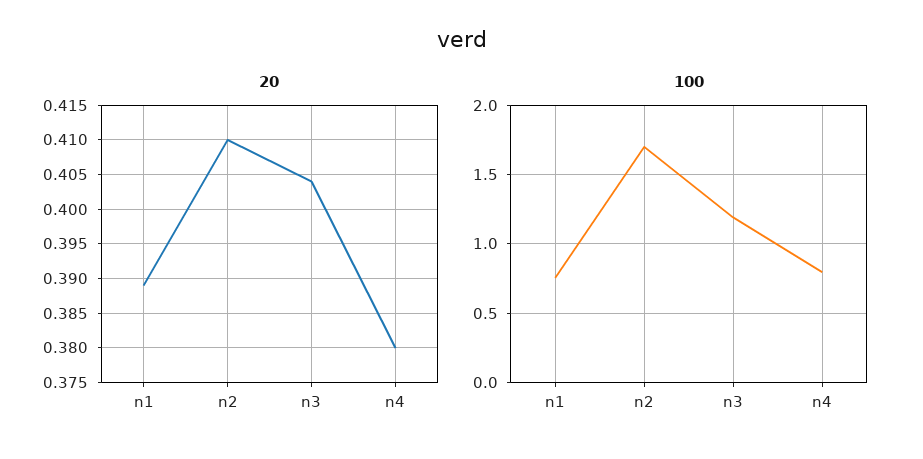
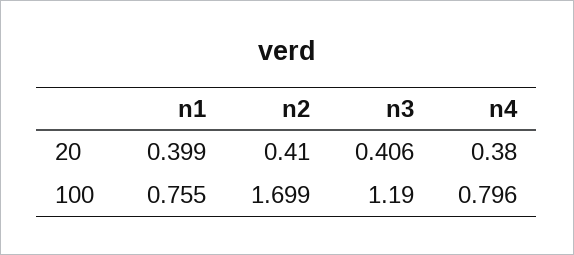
  {
    "20": {
-     "n1": 0.389,
+     "n1": 0.399,
      "n2": 0.41,
-     "n3": 0.404,
+     "n3": 0.406,
      "n4": 0.38
    },
    "100": {
      "n1": 0.755,
      "n2": 1.699,
      "n3": 1.19,
      "n4": 0.796
    }
  }

